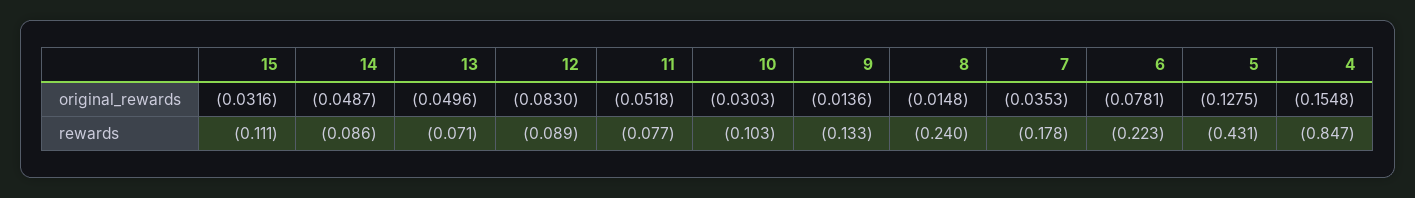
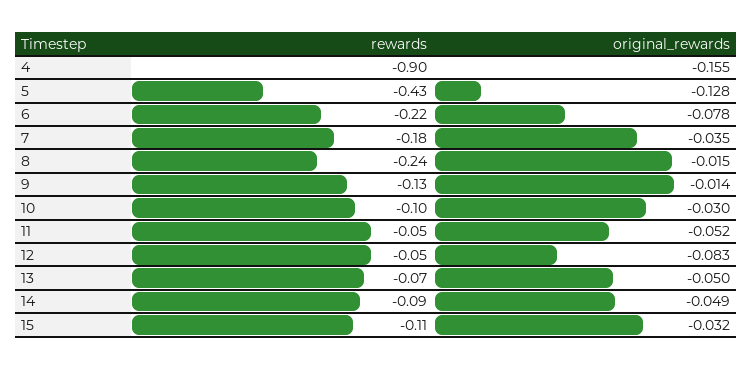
  {
    "15": {
      "original_rewards": -0.0316,
      "rewards": -0.111
    },
    "14": {
      "original_rewards": -0.0487,
      "rewards": -0.086
    },
    "13": {
      "original_rewards": -0.0496,
      "rewards": -0.071
    },
    "12": {
      "original_rewards": -0.083,
-     "rewards": -0.089
+     "rewards": -0.05
    },
    "11": {
      "original_rewards": -0.0518,
-     "rewards": -0.077
+     "rewards": -0.05
    },
    "10": {
      "original_rewards": -0.0303,
      "rewards": -0.103
    },
    "9": {
      "original_rewards": -0.0136,
      "rewards": -0.133
    },
    "8": {
      "original_rewards": -0.0148,
      "rewards": -0.24
    },
    "7": {
      "original_rewards": -0.0353,
      "rewards": -0.178
    },
    "6": {
      "original_rewards": -0.0781,
      "rewards": -0.223
    },
    "5": {
      "original_rewards": -0.1275,
      "rewards": -0.431
    },
    "4": {
      "original_rewards": -0.1548,
-     "rewards": -0.847
+     "rewards": -0.9
    }
  }

